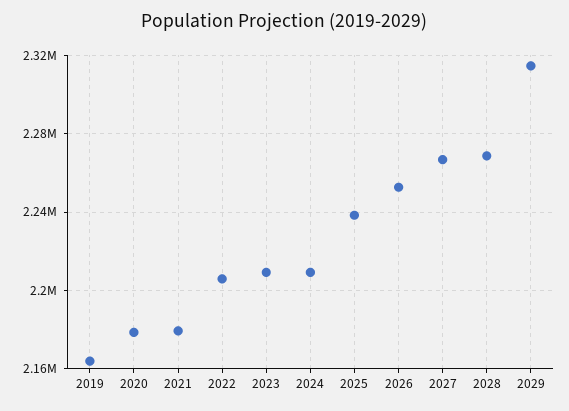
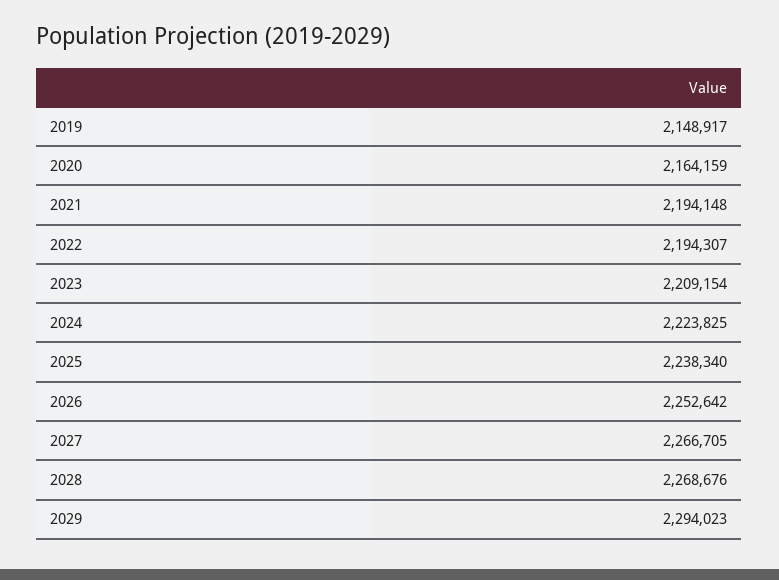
  {
-   "2019": 2165000,
+   "2019": 2148917,
-   "2020": 2180000,
+   "2020": 2164159,
-   "2021": 2180000,
+   "2021": 2194148,
-   "2022": 2205000,
+   "2022": 2194307,
    "2023": 2209154,
-   "2024": 2210000,
+   "2024": 2223825,
    "2025": 2238340,
    "2026": 2252642,
    "2027": 2266705,
    "2028": 2268676,
-   "2029": 2315000
+   "2029": 2294023
  }

